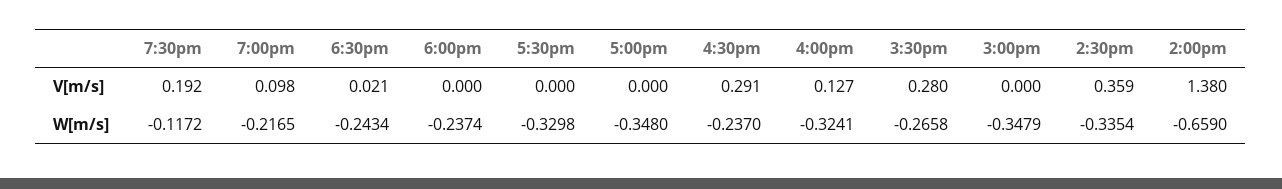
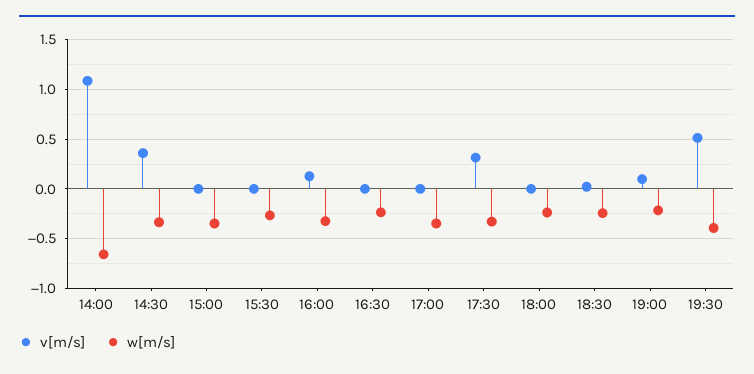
  {
    "V[m/s]": {
-     "7:30pm": 0.192,
+     "7:30pm": 0.5,
      "7:00pm": 0.098,
      "6:30pm": 0.021,
      "6:00pm": 0,
-     "5:30pm": 0,
+     "5:30pm": 0.3,
      "5:00pm": 0,
-     "4:30pm": 0.291,
+     "4:30pm": 0,
      "4:00pm": 0.127,
-     "3:30pm": 0.28,
+     "3:30pm": 0,
      "3:00pm": 0,
      "2:30pm": 0.359,
-     "2:00pm": 1.38
+     "2:00pm": 1.1
    },
    "W[m/s]": {
-     "7:30pm": -0.1172,
+     "7:30pm": -0.4,
      "7:00pm": -0.2165,
      "6:30pm": -0.2434,
      "6:00pm": -0.2374,
      "5:30pm": -0.3298,
      "5:00pm": -0.348,
      "4:30pm": -0.237,
      "4:00pm": -0.3241,
      "3:30pm": -0.2658,
      "3:00pm": -0.3479,
      "2:30pm": -0.3354,
      "2:00pm": -0.659
    }
  }

